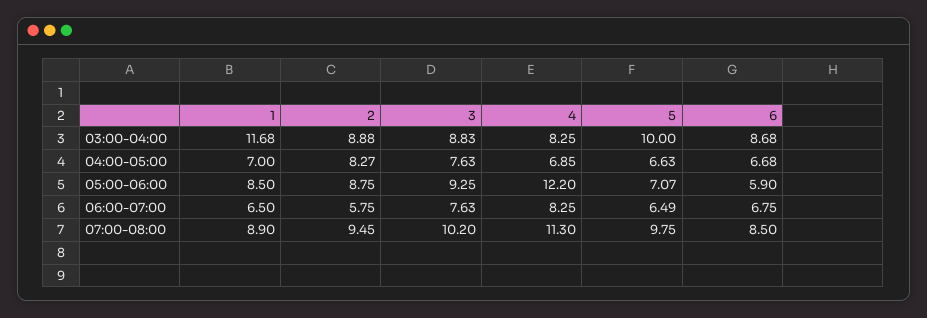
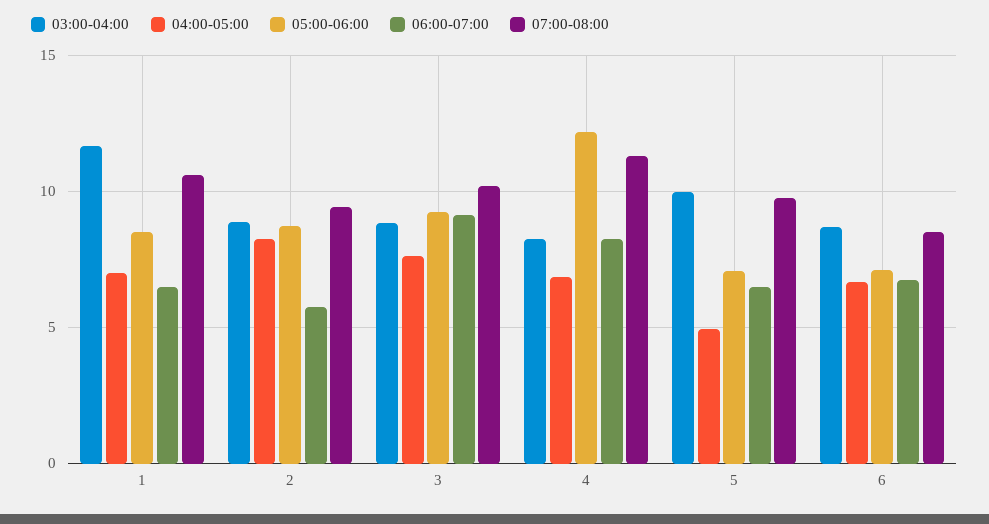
  {
    "03:00-04:00": {
      "1": 11.68,
      "2": 8.88,
      "3": 8.83,
      "4": 8.25,
      "5": 10,
      "6": 8.68
    },
    "04:00-05:00": {
      "1": 7,
      "2": 8.27,
      "3": 7.63,
      "4": 6.85,
-     "5": 6.63,
+     "5": 5,
      "6": 6.68
    },
    "05:00-06:00": {
      "1": 8.5,
      "2": 8.75,
      "3": 9.25,
      "4": 12.2,
      "5": 7.07,
-     "6": 5.9
+     "6": 7
    },
    "06:00-07:00": {
      "1": 6.5,
      "2": 5.75,
-     "3": 7.63,
+     "3": 9,
      "4": 8.25,
      "5": 6.49,
      "6": 6.75
    },
    "07:00-08:00": {
-     "1": 8.9,
+     "1": 10.5,
      "2": 9.45,
      "3": 10.2,
      "4": 11.3,
      "5": 9.75,
      "6": 8.5
    }
  }

